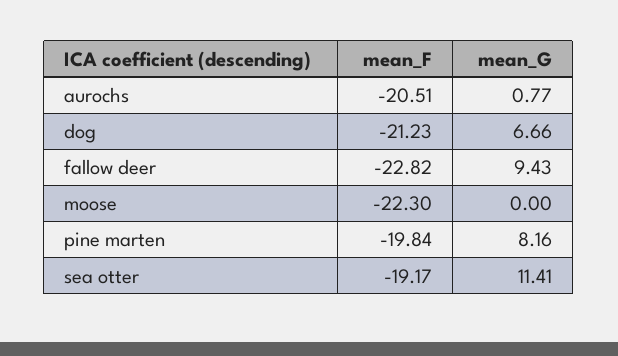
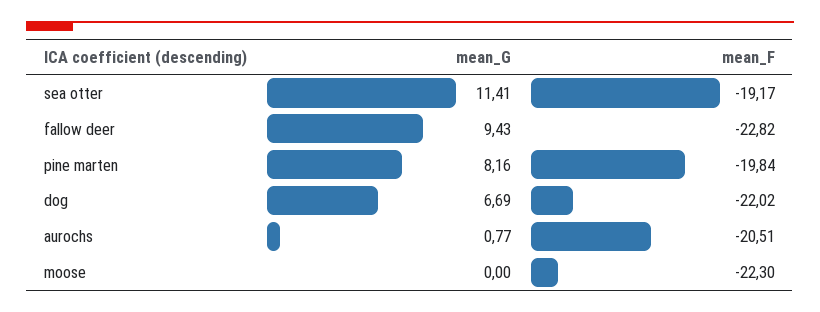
  {
    "mean_F": {
      "aurochs": -20.51,
-     "dog": -21.23,
+     "dog": -22.02,
      "fallow deer": -22.82,
      "moose": -22.3,
      "pine marten": -19.84,
      "sea otter": -19.17
    },
    "mean_G": {
      "aurochs": 0.77,
-     "dog": 6.66,
+     "dog": 6.69,
      "fallow deer": 9.43,
      "moose": 0,
      "pine marten": 8.16,
      "sea otter": 11.41
    }
  }

